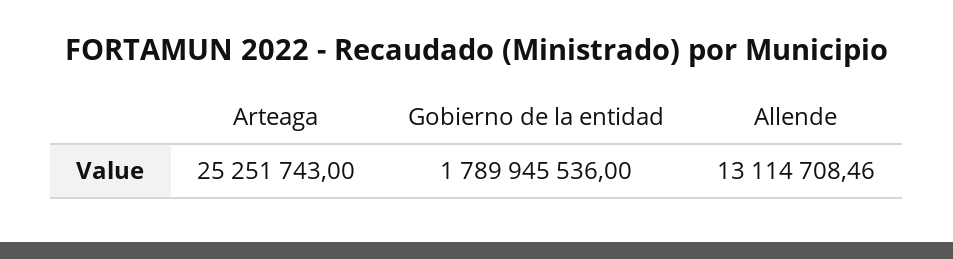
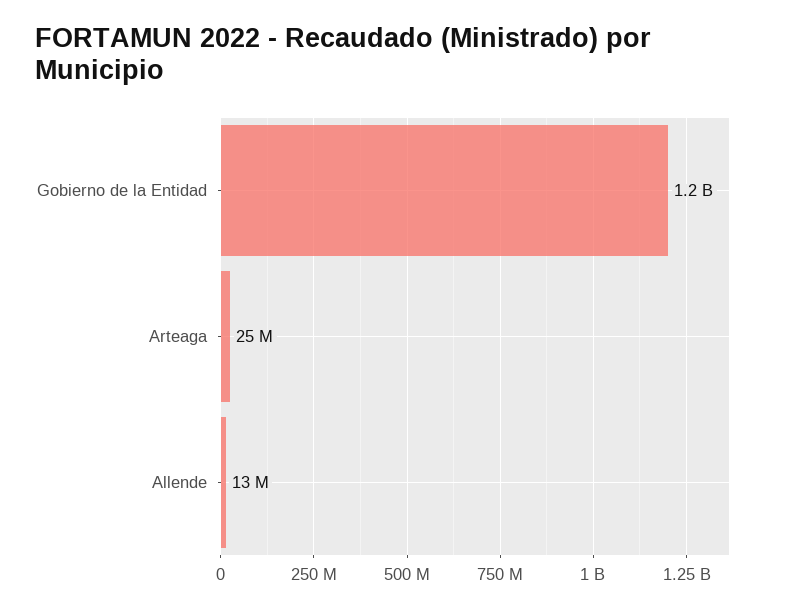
  {
    "Arteaga": 25251743,
-   "Gobierno de la entidad": 1789945536,
+   "Gobierno de la entidad": 1200000000,
    "Allende": 13114708.46
  }

